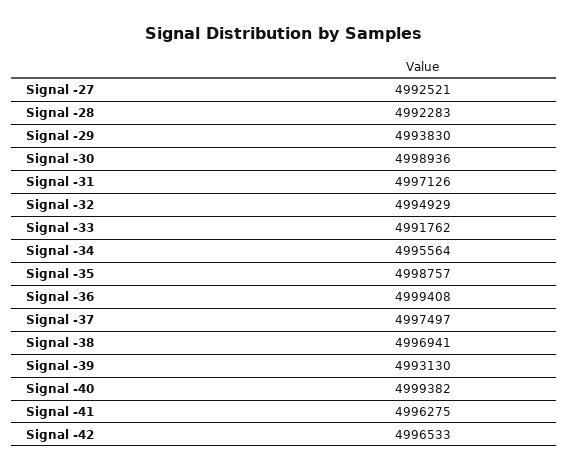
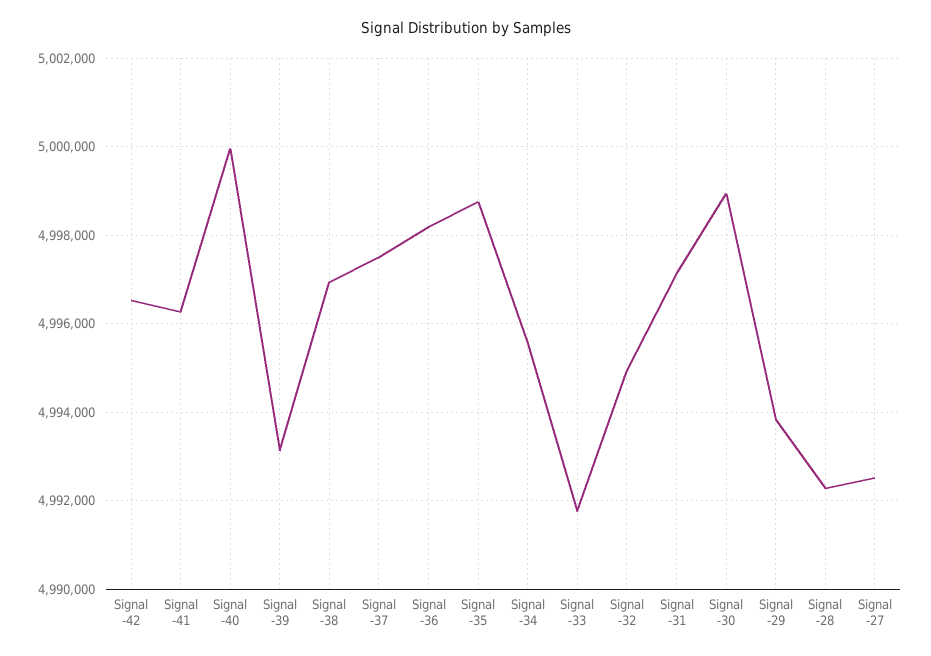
  {
    "Signal -27": 4992521,
    "Signal -28": 4992283,
    "Signal -29": 4993830,
    "Signal -30": 4998936,
    "Signal -31": 4997126,
    "Signal -32": 4994929,
    "Signal -33": 4991762,
    "Signal -34": 4995564,
    "Signal -35": 4998757,
-   "Signal -36": 4999408,
+   "Signal -36": 4998200,
    "Signal -37": 4997497,
    "Signal -38": 4996941,
    "Signal -39": 4993130,
-   "Signal -40": 4999382,
+   "Signal -40": 5000000,
    "Signal -41": 4996275,
    "Signal -42": 4996533
  }

